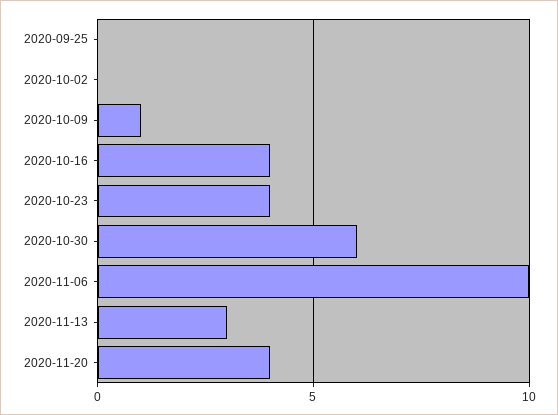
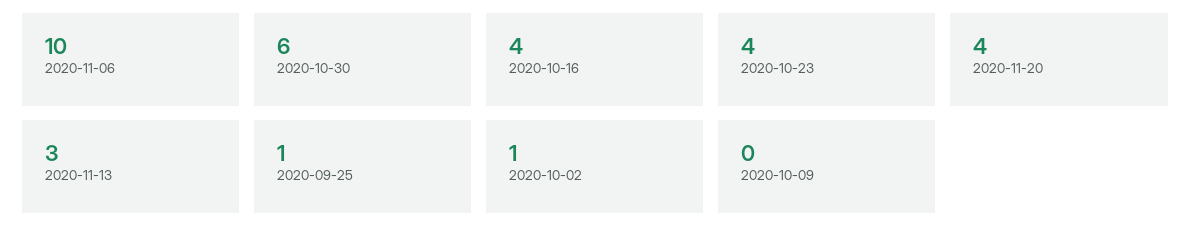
  {
-   "2020-09-25": 0,
+   "2020-09-25": 1,
-   "2020-10-02": 0,
+   "2020-10-02": 1,
-   "2020-10-09": 1,
+   "2020-10-09": 0,
    "2020-10-16": 4,
    "2020-10-23": 4,
    "2020-10-30": 6,
    "2020-11-06": 10,
    "2020-11-13": 3,
    "2020-11-20": 4
  }

